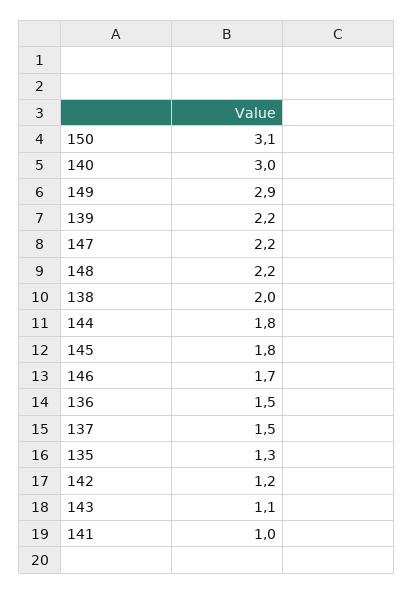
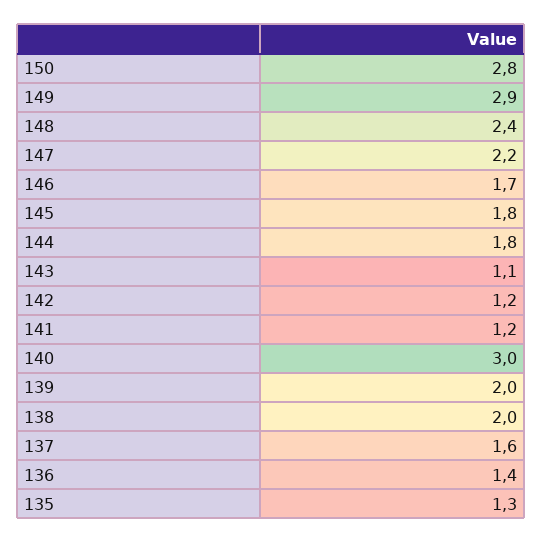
  {
-   "150": 3.1,
+   "150": 2.8,
    "140": 3,
    "149": 2.9,
-   "139": 2.2,
+   "139": 2,
    "147": 2.2,
-   "148": 2.2,
+   "148": 2.4,
    "138": 2,
    "144": 1.8,
    "145": 1.8,
    "146": 1.7,
-   "136": 1.5,
+   "136": 1.4,
-   "137": 1.5,
+   "137": 1.6,
    "135": 1.3,
    "142": 1.2,
    "143": 1.1,
-   "141": 1
+   "141": 1.2
  }

